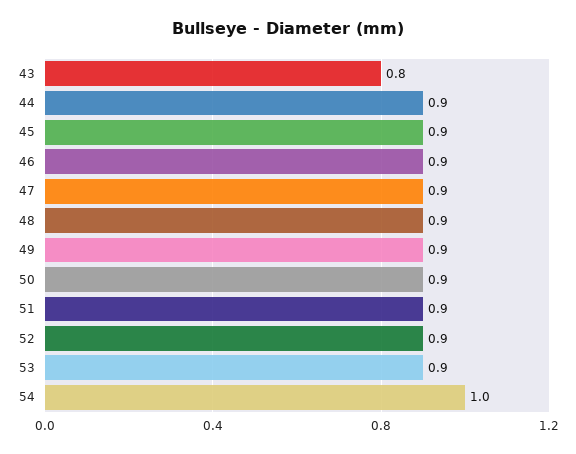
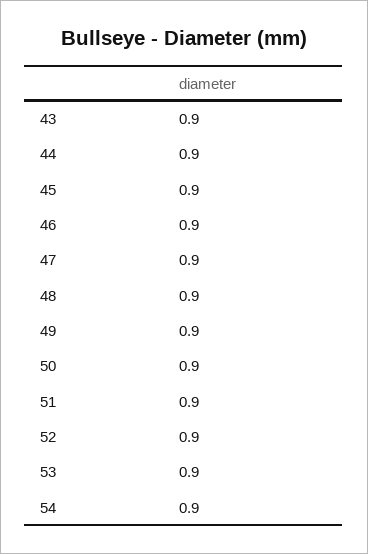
  {
-   "43": 0.8,
+   "43": 0.9,
    "44": 0.9,
    "45": 0.9,
    "46": 0.9,
    "47": 0.9,
    "48": 0.9,
    "49": 0.9,
    "50": 0.9,
    "51": 0.9,
    "52": 0.9,
    "53": 0.9,
-   "54": 1
+   "54": 0.9
  }

